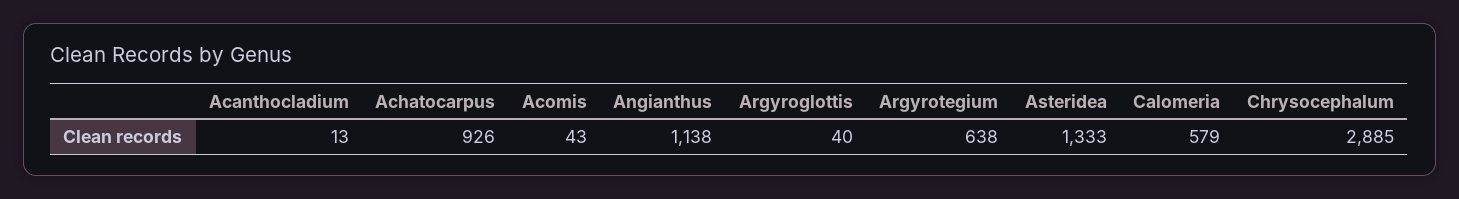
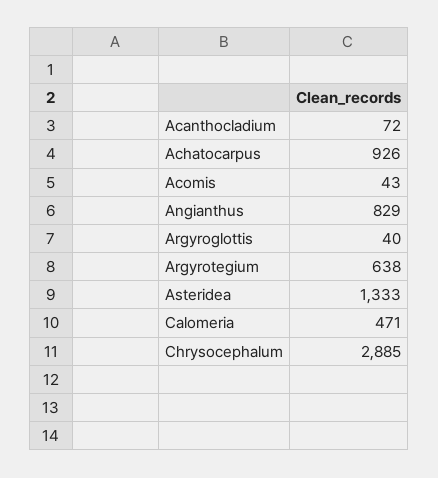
  {
-   "Acanthocladium": 13,
+   "Acanthocladium": 72,
    "Achatocarpus": 926,
    "Acomis": 43,
-   "Angianthus": 1138,
+   "Angianthus": 829,
    "Argyroglottis": 40,
    "Argyrotegium": 638,
    "Asteridea": 1333,
-   "Calomeria": 579,
+   "Calomeria": 471,
    "Chrysocephalum": 2885
  }

